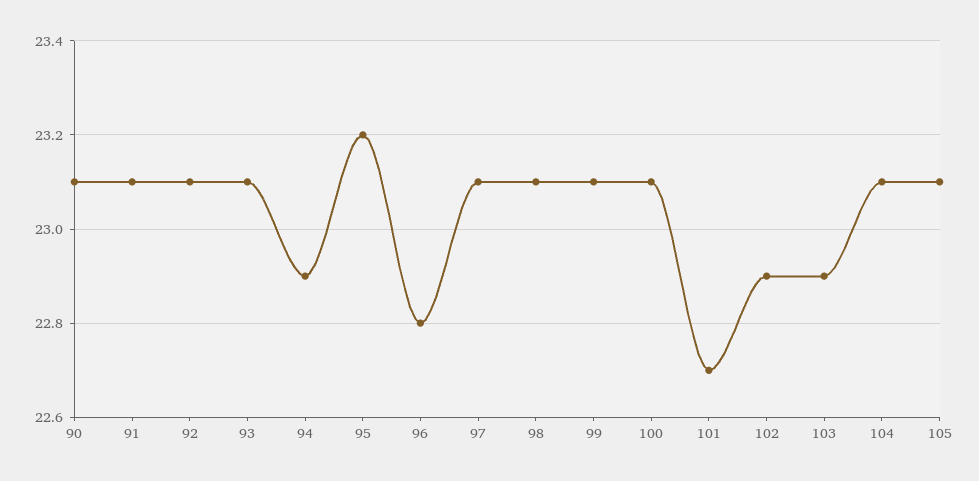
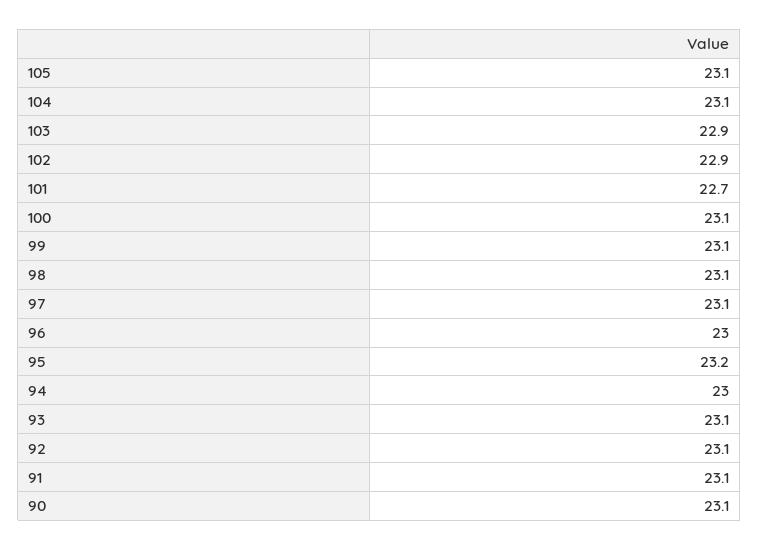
  {
    "90": 23.1,
    "91": 23.1,
    "92": 23.1,
    "93": 23.1,
-   "94": 22.9,
+   "94": 23,
    "95": 23.2,
-   "96": 22.8,
+   "96": 23,
    "97": 23.1,
    "98": 23.1,
    "99": 23.1,
    "100": 23.1,
    "101": 22.7,
    "102": 22.9,
    "103": 22.9,
    "104": 23.1,
    "105": 23.1
  }

